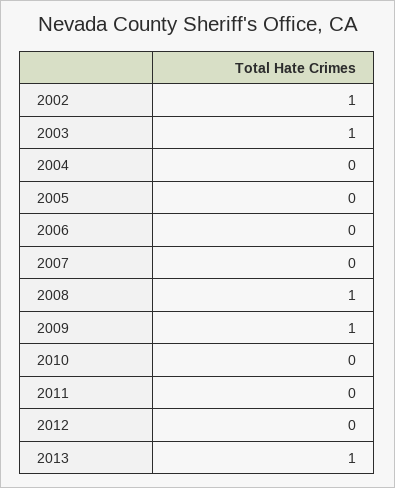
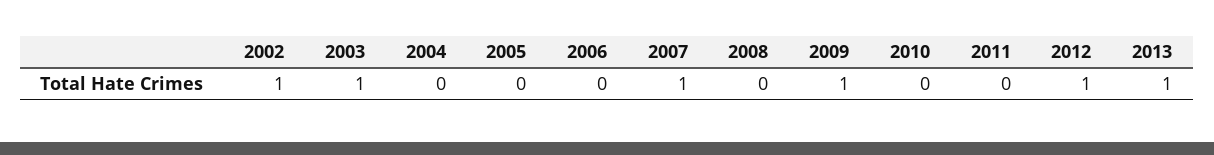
  {
    "2002": 1,
    "2003": 1,
    "2004": 0,
    "2005": 0,
    "2006": 0,
-   "2007": 0,
+   "2007": 1,
-   "2008": 1,
+   "2008": 0,
    "2009": 1,
    "2010": 0,
    "2011": 0,
-   "2012": 0,
+   "2012": 1,
    "2013": 1
  }

